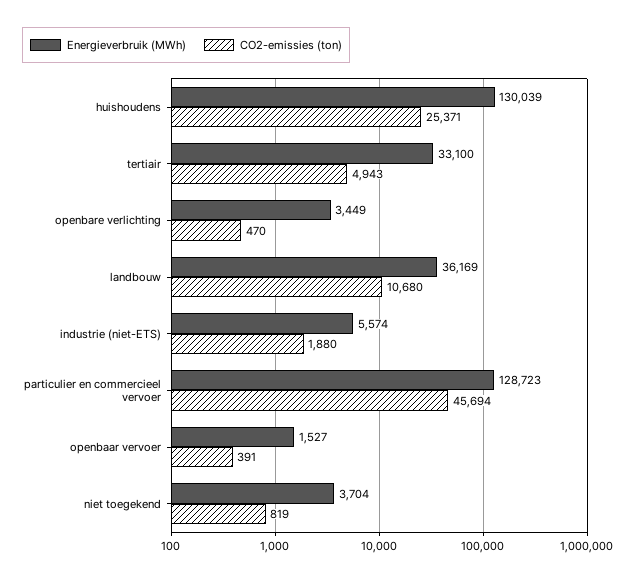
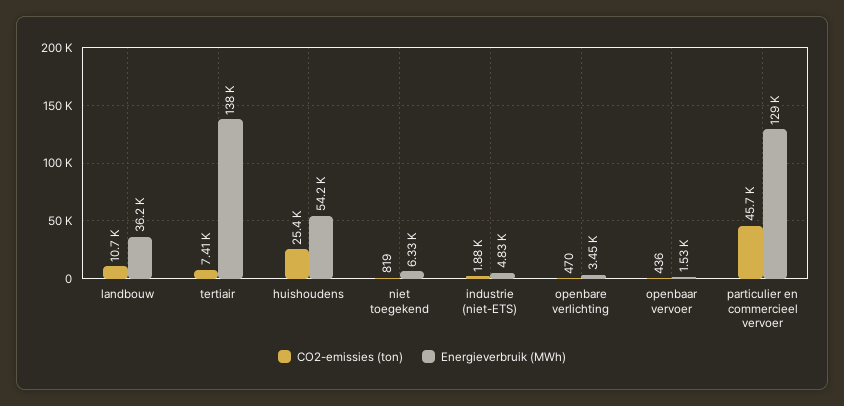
  {
    "Energieverbruik (MWh)": {
-     "huishoudens": 130039,
+     "huishoudens": 54200,
-     "tertiair": 33100,
+     "tertiair": 138000,
      "openbare verlichting": 3449,
      "landbouw": 36169,
-     "industrie (niet-ETS)": 5574,
+     "industrie (niet-ETS)": 4830,
      "particulier en commercieel vervoer": 128723,
      "openbaar vervoer": 1527,
-     "niet toegekend": 3704
+     "niet toegekend": 6330
    },
    "CO2-emissies (ton)": {
      "huishoudens": 25371,
-     "tertiair": 4943,
+     "tertiair": 7410,
      "openbare verlichting": 470,
      "landbouw": 10680,
      "industrie (niet-ETS)": 1880,
      "particulier en commercieel vervoer": 45694,
-     "openbaar vervoer": 391,
+     "openbaar vervoer": 436,
      "niet toegekend": 819
    }
  }

